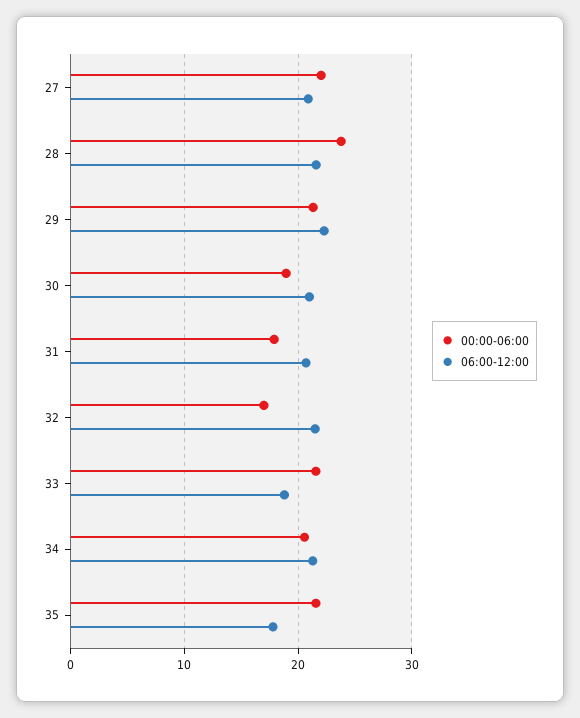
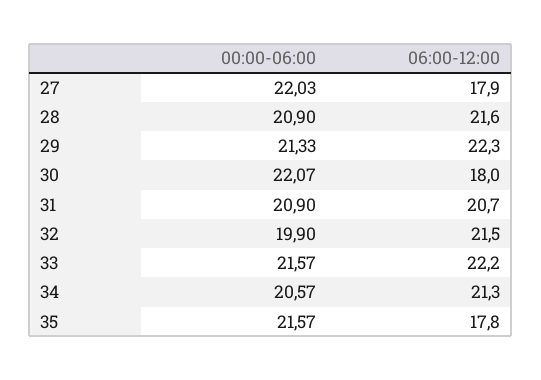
  {
    "00:00-06:00": {
      "27": 22.03,
-     "28": 24,
+     "28": 20.9,
      "29": 21.33,
-     "30": 19,
+     "30": 22.07,
-     "31": 18,
+     "31": 20.9,
-     "32": 17,
+     "32": 19.9,
      "33": 21.57,
      "34": 20.57,
      "35": 21.57
    },
    "06:00-12:00": {
-     "27": 21,
+     "27": 17.9,
      "28": 21.6,
      "29": 22.3,
-     "30": 21,
+     "30": 18,
      "31": 20.7,
      "32": 21.5,
-     "33": 19,
+     "33": 22.2,
      "34": 21.3,
      "35": 17.8
    }
  }

